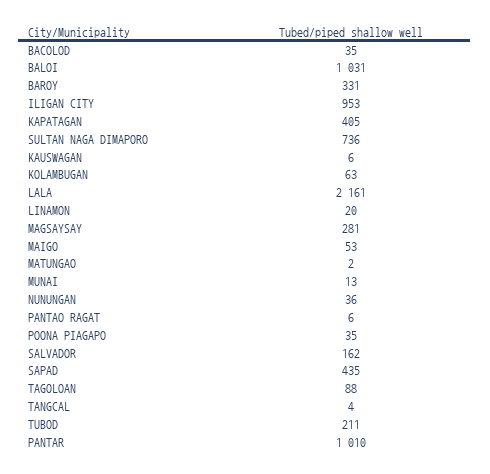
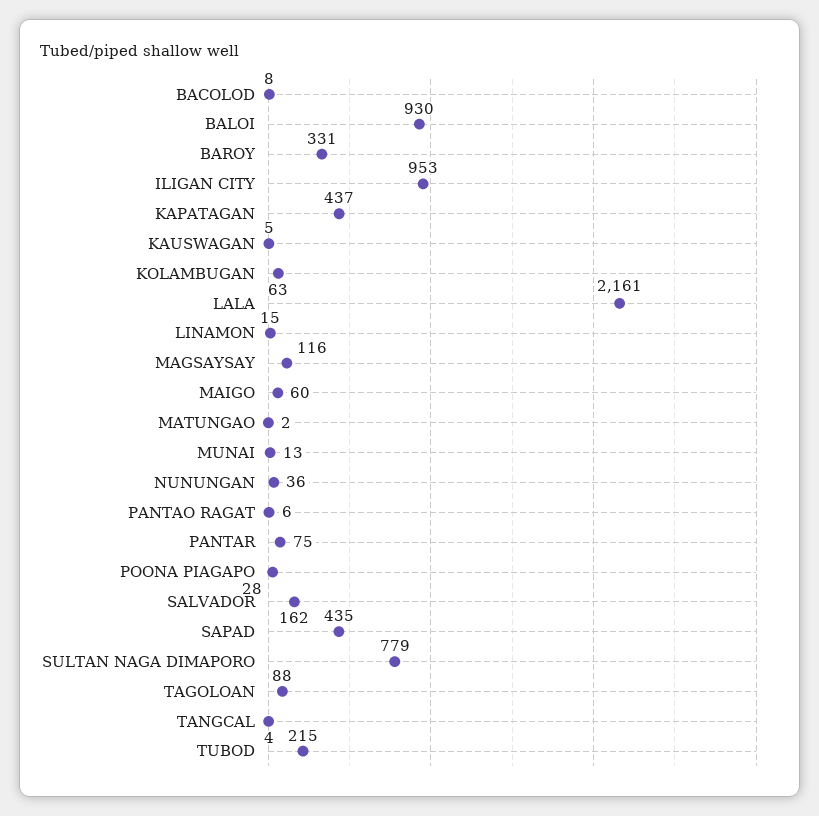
  {
-   "BACOLOD": 35,
+   "BACOLOD": 8,
-   "BALOI": 1031,
+   "BALOI": 930,
    "BAROY": 331,
    "ILIGAN CITY": 953,
-   "KAPATAGAN": 405,
+   "KAPATAGAN": 437,
-   "SULTAN NAGA DIMAPORO": 736,
+   "SULTAN NAGA DIMAPORO": 779,
-   "KAUSWAGAN": 6,
+   "KAUSWAGAN": 5,
    "KOLAMBUGAN": 63,
    "LALA": 2161,
-   "LINAMON": 20,
+   "LINAMON": 15,
-   "MAGSAYSAY": 281,
+   "MAGSAYSAY": 116,
-   "MAIGO": 53,
+   "MAIGO": 60,
    "MATUNGAO": 2,
    "MUNAI": 13,
    "NUNUNGAN": 36,
    "PANTAO RAGAT": 6,
-   "POONA PIAGAPO": 35,
+   "POONA PIAGAPO": 28,
    "SALVADOR": 162,
    "SAPAD": 435,
    "TAGOLOAN": 88,
    "TANGCAL": 4,
-   "TUBOD": 211,
+   "TUBOD": 215,
-   "PANTAR": 1010
+   "PANTAR": 75
  }

